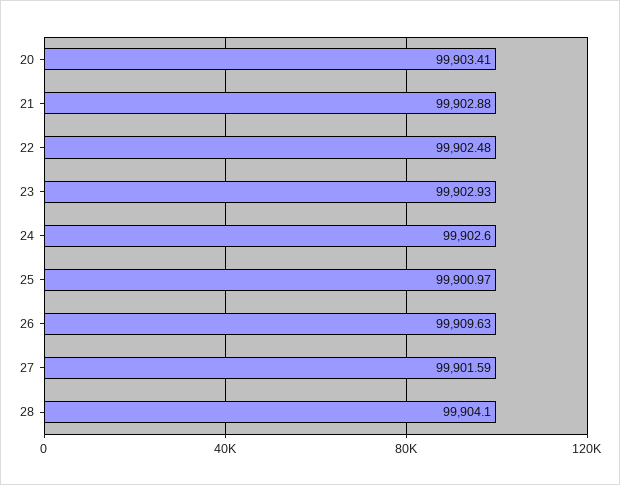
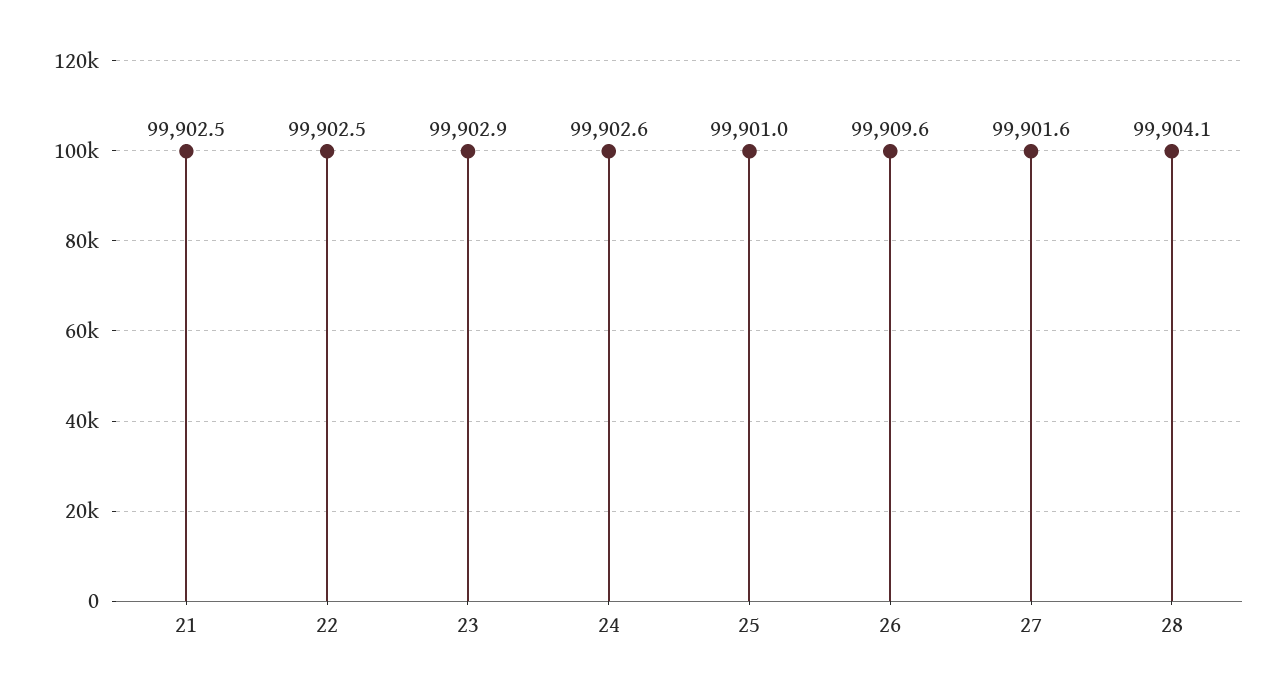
  {
-   "20": 99903.41,
-   "21": 99902.88,
+   "21": 99902.5,
    "22": 99902.48,
    "23": 99902.93,
    "24": 99902.6,
    "25": 99900.97,
    "26": 99909.63,
    "27": 99901.59,
    "28": 99904.1
  }

